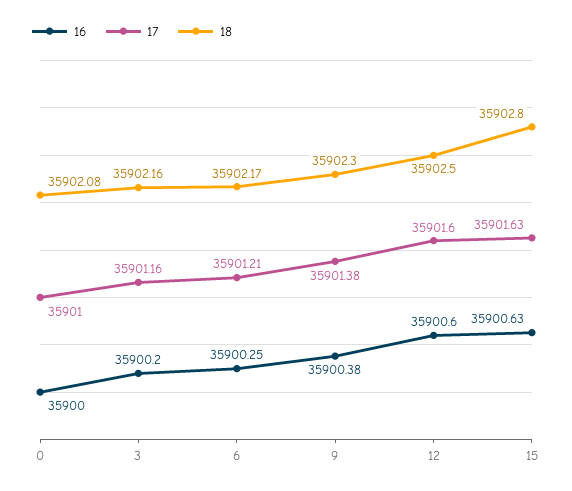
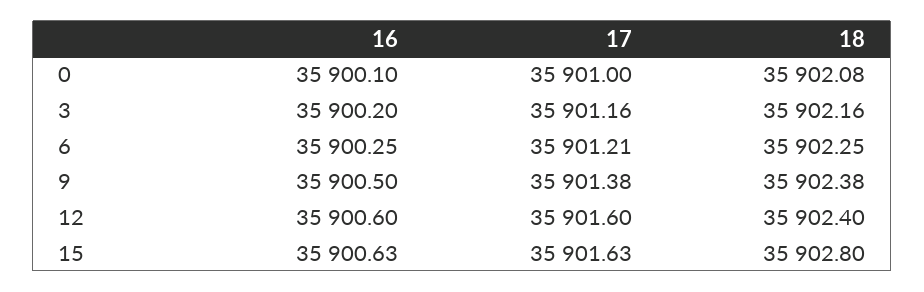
  {
    "16": {
-     "0": 35900,
+     "0": 35900.1,
      "3": 35900.2,
      "6": 35900.25,
-     "9": 35900.38,
+     "9": 35900.5,
      "12": 35900.6,
      "15": 35900.63
    },
    "17": {
      "0": 35901,
      "3": 35901.16,
      "6": 35901.21,
      "9": 35901.38,
      "12": 35901.6,
      "15": 35901.63
    },
    "18": {
      "0": 35902.08,
      "3": 35902.16,
-     "6": 35902.17,
+     "6": 35902.25,
-     "9": 35902.3,
+     "9": 35902.38,
-     "12": 35902.5,
+     "12": 35902.4,
      "15": 35902.8
    }
  }

